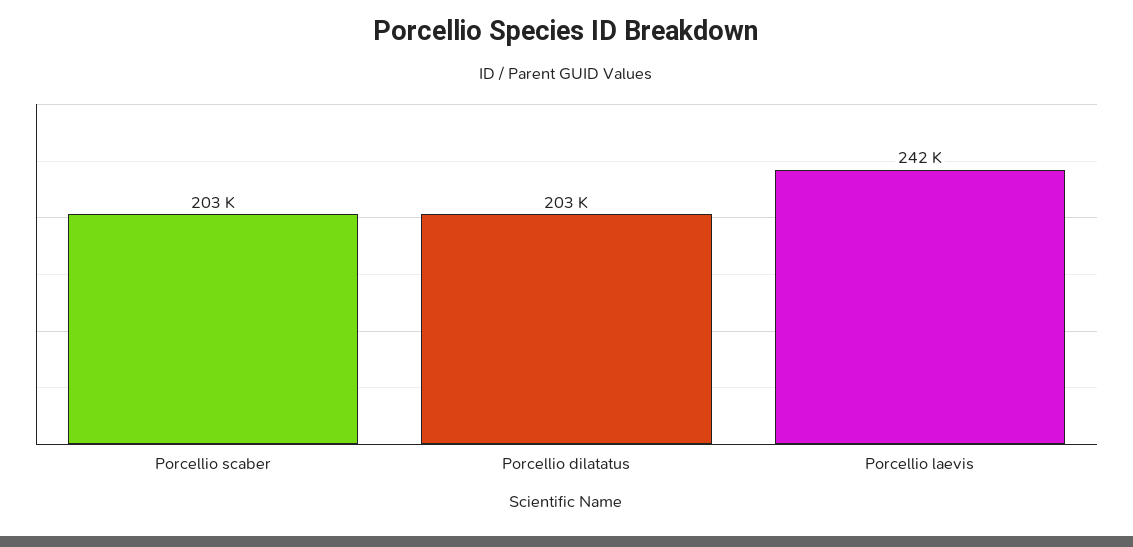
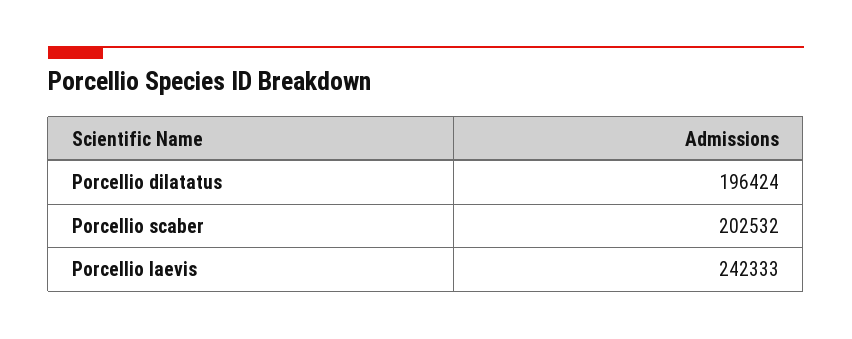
  {
    "Porcellio scaber": 202532,
-   "Porcellio dilatatus": 203000,
+   "Porcellio dilatatus": 196424,
    "Porcellio laevis": 242333
  }

